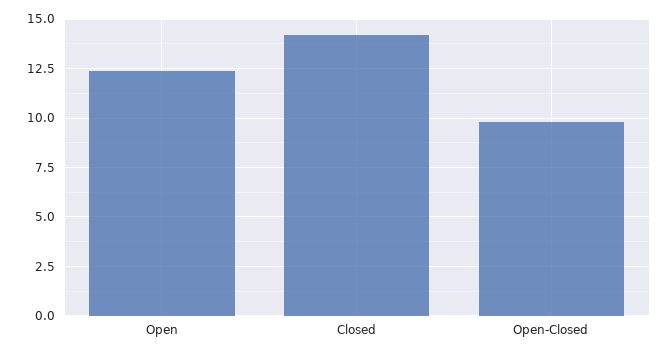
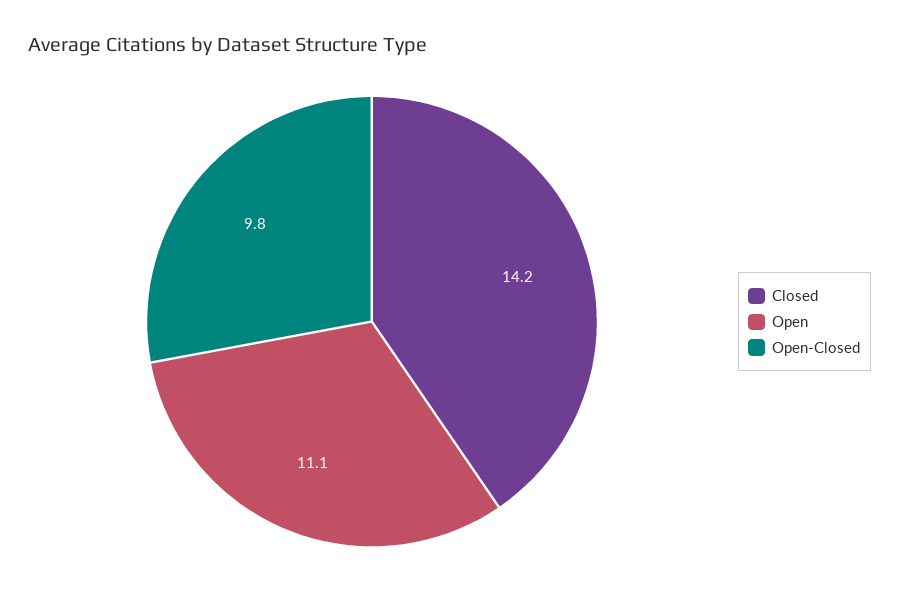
  {
-   "Open": 12.5,
+   "Open": 11.1,
    "Closed": 14.2,
    "Open-Closed": 9.8
  }

